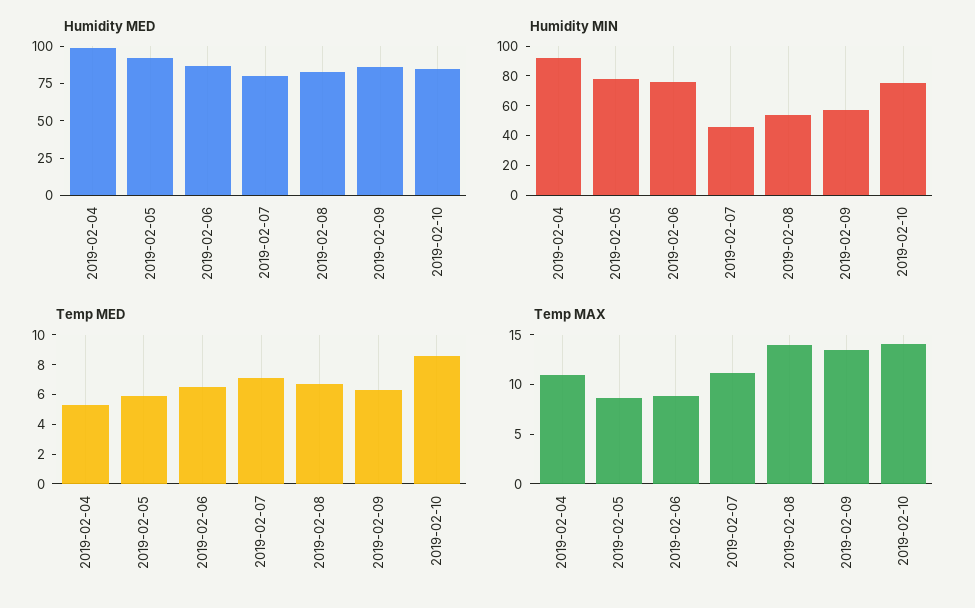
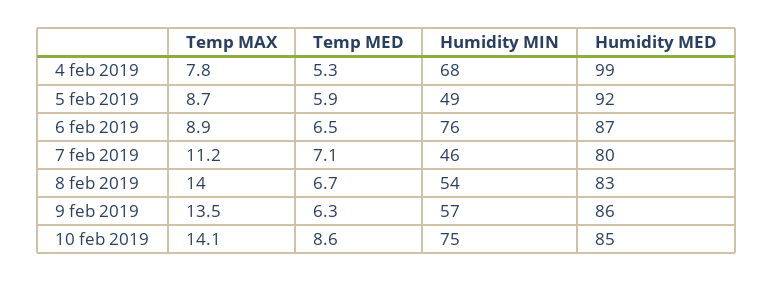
  {
    "Humidity MED": {
      "2019-02-04": 99,
      "2019-02-05": 92,
      "2019-02-06": 87,
      "2019-02-07": 80,
      "2019-02-08": 83,
      "2019-02-09": 86,
      "2019-02-10": 85
    },
    "Humidity MIN": {
-     "2019-02-04": 90,
+     "2019-02-04": 68,
-     "2019-02-05": 80,
+     "2019-02-05": 49,
      "2019-02-06": 76,
      "2019-02-07": 46,
      "2019-02-08": 54,
      "2019-02-09": 57,
      "2019-02-10": 75
    },
    "Temp MED": {
      "2019-02-04": 5.3,
      "2019-02-05": 5.9,
      "2019-02-06": 6.5,
      "2019-02-07": 7.1,
      "2019-02-08": 6.7,
      "2019-02-09": 6.3,
      "2019-02-10": 8.6
    },
    "Temp MAX": {
-     "2019-02-04": 11,
+     "2019-02-04": 7.8,
      "2019-02-05": 8.7,
      "2019-02-06": 8.9,
      "2019-02-07": 11.2,
      "2019-02-08": 14,
      "2019-02-09": 13.5,
      "2019-02-10": 14.1
    }
  }

